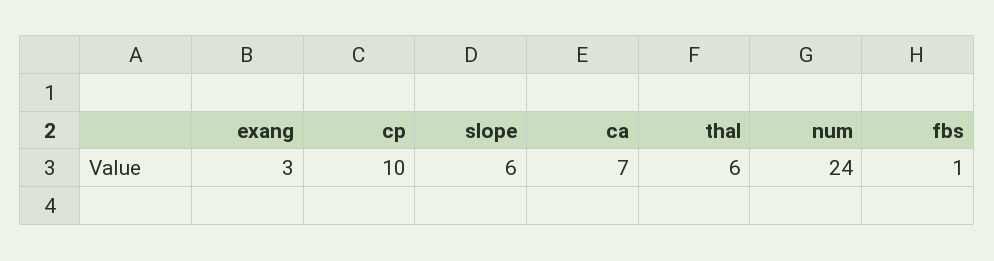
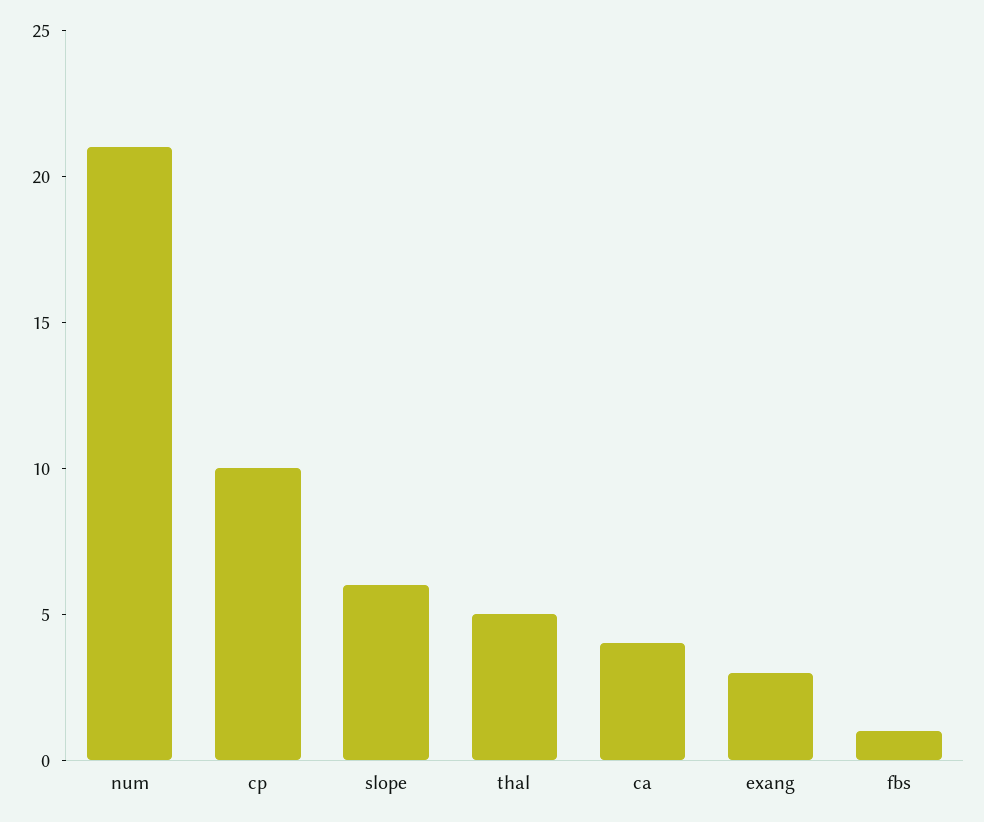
  {
    "exang": 3,
    "cp": 10,
    "slope": 6,
-   "ca": 7,
+   "ca": 4,
-   "thal": 6,
+   "thal": 5,
-   "num": 24,
+   "num": 21,
    "fbs": 1
  }

